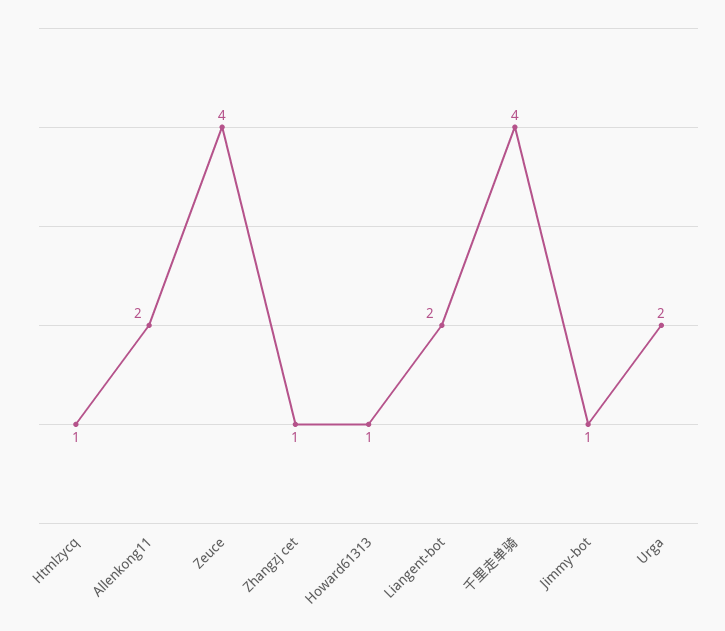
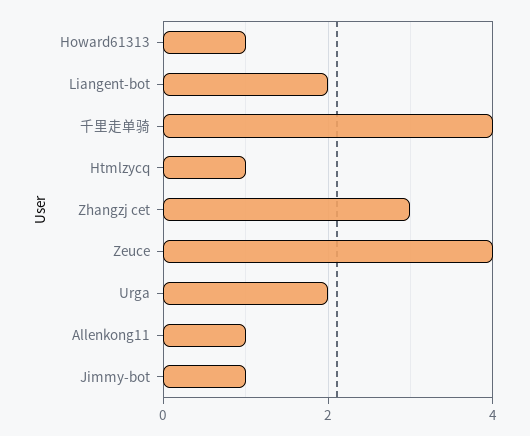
  {
    "Htmlzycq": 1,
-   "Allenkong11": 2,
+   "Allenkong11": 1,
    "Zeuce": 4,
-   "Zhangzj cet": 1,
+   "Zhangzj cet": 3,
    "Howard61313": 1,
    "Liangent-bot": 2,
    "千里走单骑": 4,
    "Jimmy-bot": 1,
    "Urga": 2
  }

